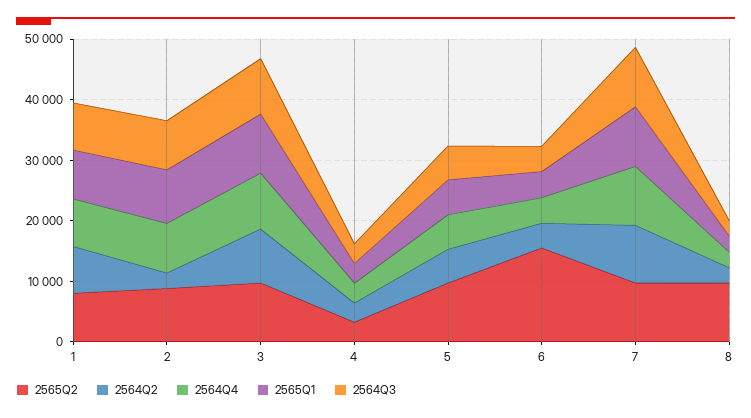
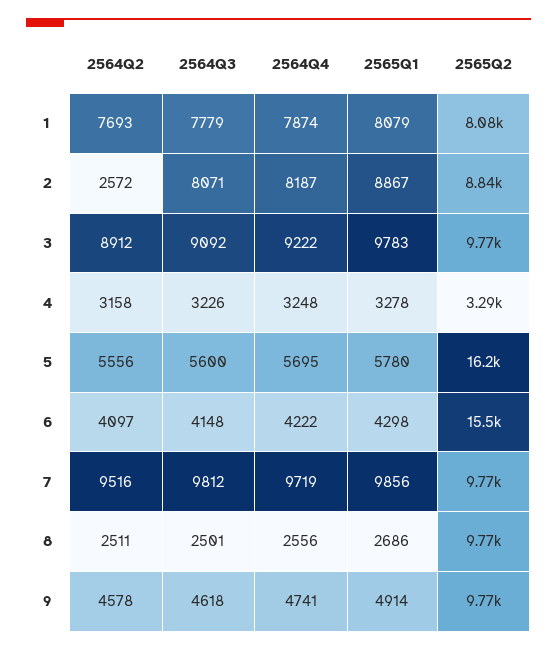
  {
    "2565Q2": {
      "1": 8080,
      "2": 8840,
      "3": 9770,
      "4": 3290,
-     "5": 10000,
+     "5": 16200,
      "6": 15500,
      "7": 9770,
-     "8": 9770
+     "8": 9770,
+     "9": 9770
    },
    "2564Q2": {
      "1": 7693,
      "2": 2572,
      "3": 8912,
      "4": 3158,
      "5": 5556,
      "6": 4097,
      "7": 9516,
-     "8": 2511
+     "8": 2511,
+     "9": 4578
    },
    "2564Q4": {
      "1": 7874,
      "2": 8187,
      "3": 9222,
      "4": 3248,
      "5": 5695,
      "6": 4222,
      "7": 9719,
-     "8": 2556
+     "8": 2556,
+     "9": 4741
    },
    "2565Q1": {
      "1": 8079,
      "2": 8867,
      "3": 9783,
      "4": 3278,
      "5": 5780,
      "6": 4298,
      "7": 9856,
-     "8": 2686
+     "8": 2686,
+     "9": 4914
    },
    "2564Q3": {
      "1": 7779,
      "2": 8071,
      "3": 9092,
      "4": 3226,
      "5": 5600,
      "6": 4148,
      "7": 9812,
-     "8": 2501
+     "8": 2501,
+     "9": 4618
    }
  }

